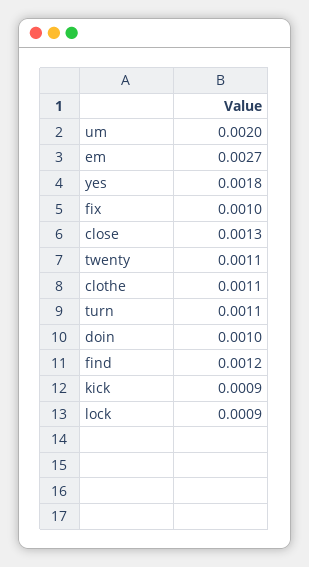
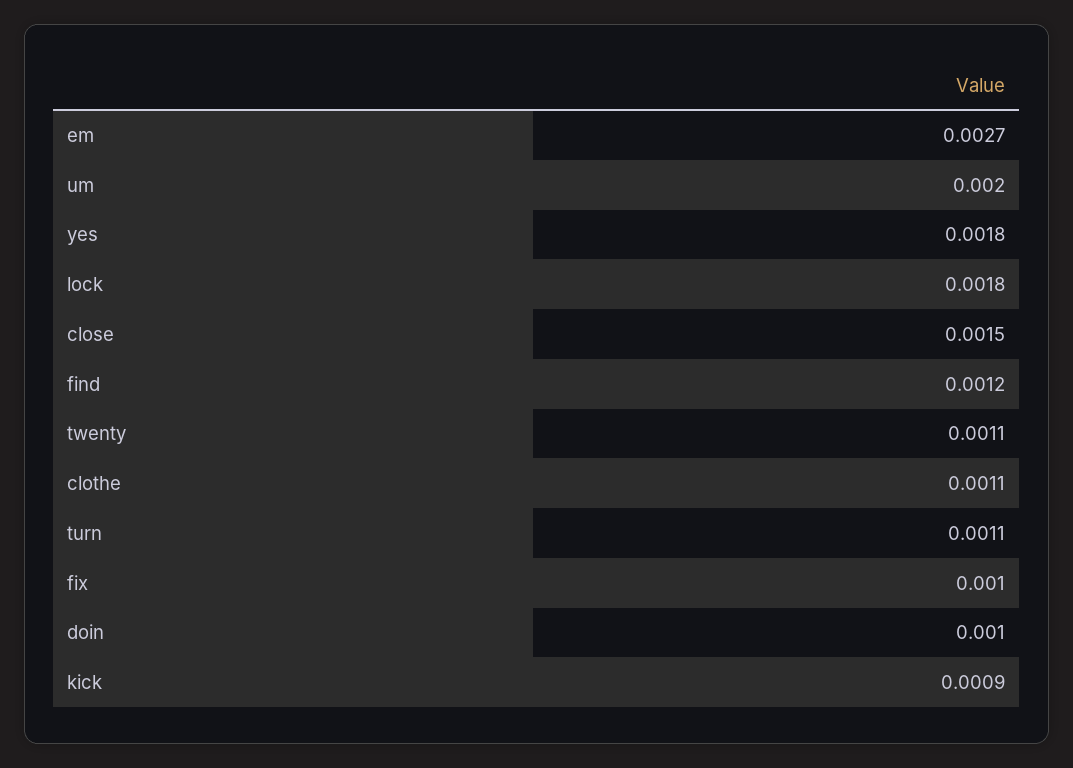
  {
    "um": 0.002,
    "em": 0.0027,
    "yes": 0.0018,
    "fix": 0.001,
-   "close": 0.0013,
+   "close": 0.0015,
    "twenty": 0.0011,
    "clothe": 0.0011,
    "turn": 0.0011,
    "doin": 0.001,
    "find": 0.0012,
    "kick": 0.0009,
-   "lock": 0.0009
+   "lock": 0.0018
  }

